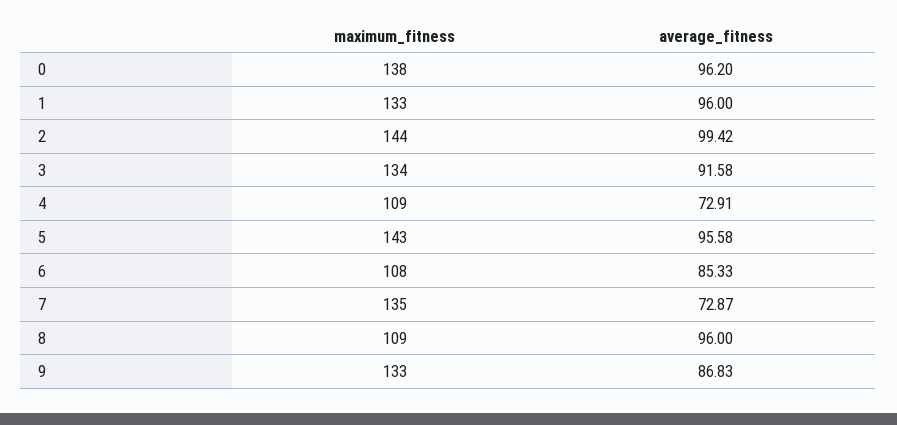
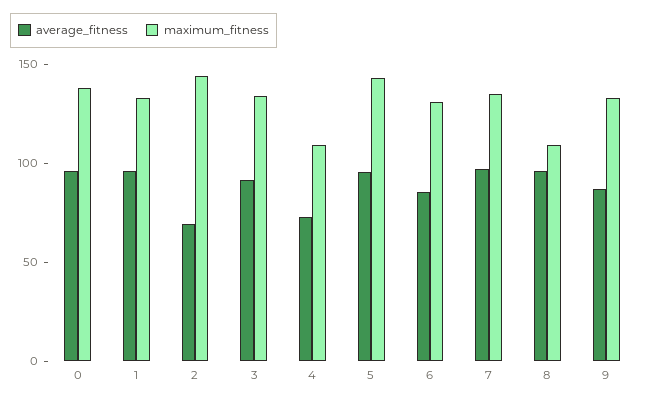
  {
    "maximum_fitness": {
      "0": 138,
      "1": 133,
      "2": 144,
      "3": 134,
      "4": 109,
      "5": 143,
-     "6": 108,
+     "6": 130,
      "7": 135,
      "8": 109,
      "9": 133
    },
    "average_fitness": {
      "0": 96.2,
      "1": 96,
-     "2": 99.42,
+     "2": 70,
      "3": 91.58,
      "4": 72.91,
      "5": 95.58,
      "6": 85.33,
-     "7": 72.87,
+     "7": 100,
      "8": 96,
      "9": 86.83
    }
  }

